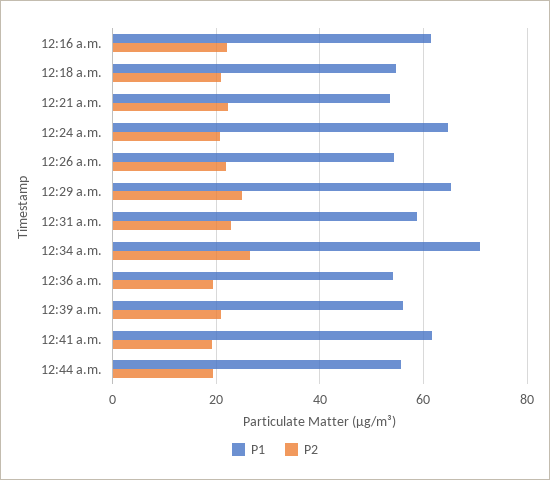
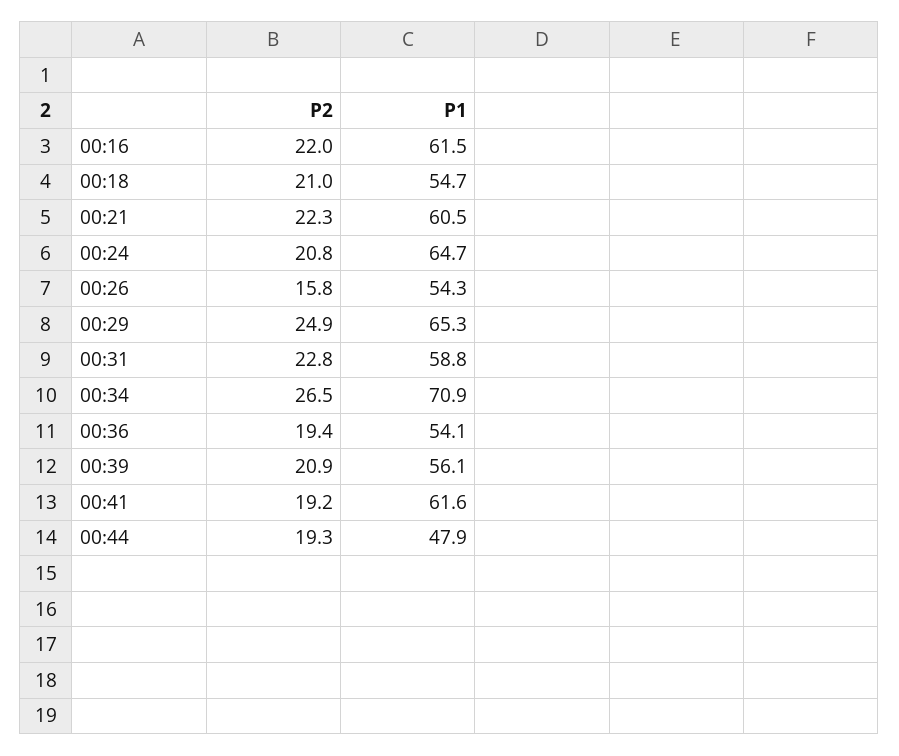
  {
    "P1": {
      "12:16 a.m.": 61.5,
      "12:18 a.m.": 54.7,
-     "12:21 a.m.": 54,
+     "12:21 a.m.": 60.5,
      "12:24 a.m.": 64.7,
      "12:26 a.m.": 54.3,
      "12:29 a.m.": 65.3,
      "12:31 a.m.": 58.8,
      "12:34 a.m.": 70.9,
      "12:36 a.m.": 54.1,
      "12:39 a.m.": 56.1,
      "12:41 a.m.": 61.6,
-     "12:44 a.m.": 56
+     "12:44 a.m.": 47.9
    },
    "P2": {
      "12:16 a.m.": 22,
      "12:18 a.m.": 21,
      "12:21 a.m.": 22.3,
      "12:24 a.m.": 20.8,
-     "12:26 a.m.": 22,
+     "12:26 a.m.": 15.8,
      "12:29 a.m.": 24.9,
      "12:31 a.m.": 22.8,
      "12:34 a.m.": 26.5,
      "12:36 a.m.": 19.4,
      "12:39 a.m.": 20.9,
      "12:41 a.m.": 19.2,
      "12:44 a.m.": 19.3
    }
  }

